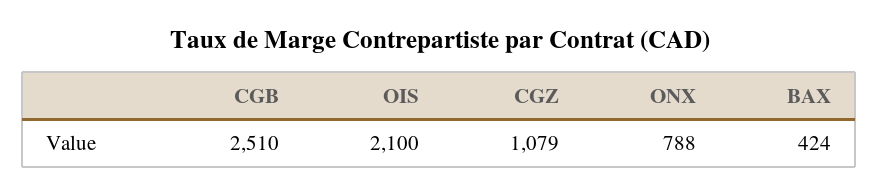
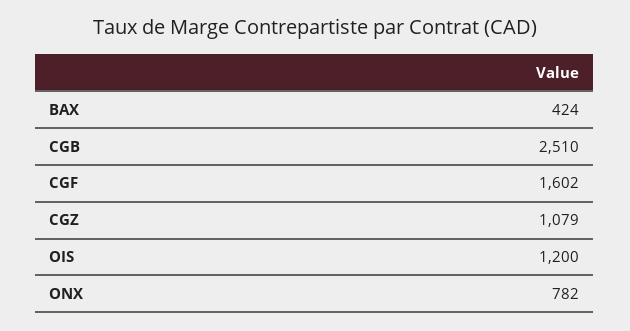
  {
    "CGB": 2510,
-   "OIS": 2100,
+   "OIS": 1200,
    "CGZ": 1079,
-   "ONX": 788,
+   "ONX": 782,
-   "BAX": 424
+   "BAX": 424,
+   "CGF": 1602
  }

